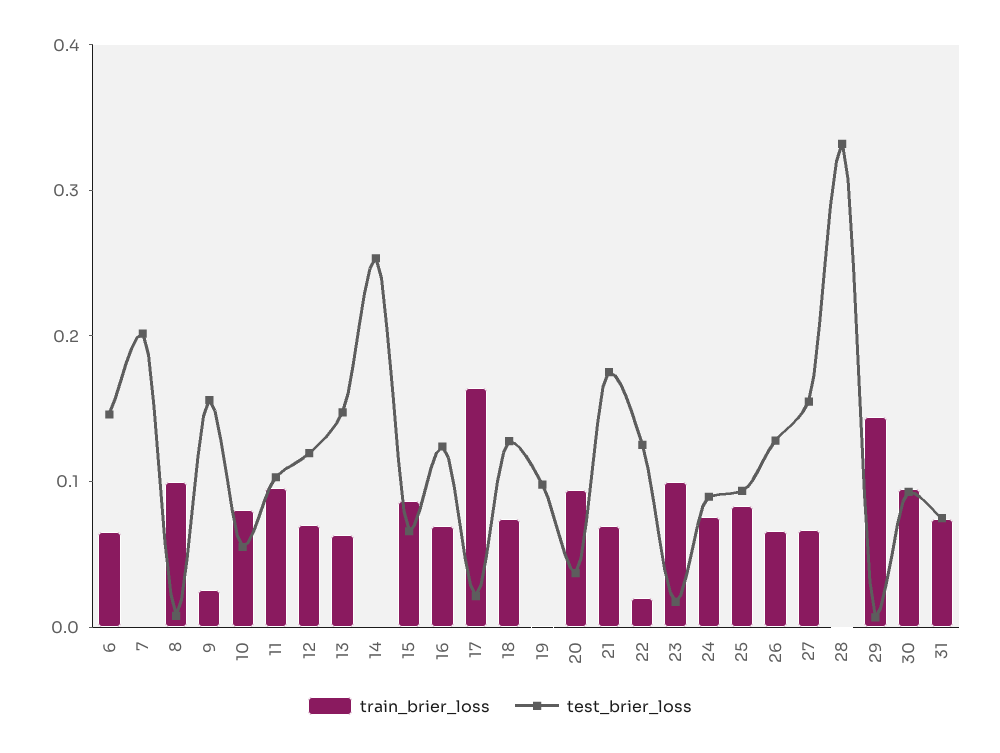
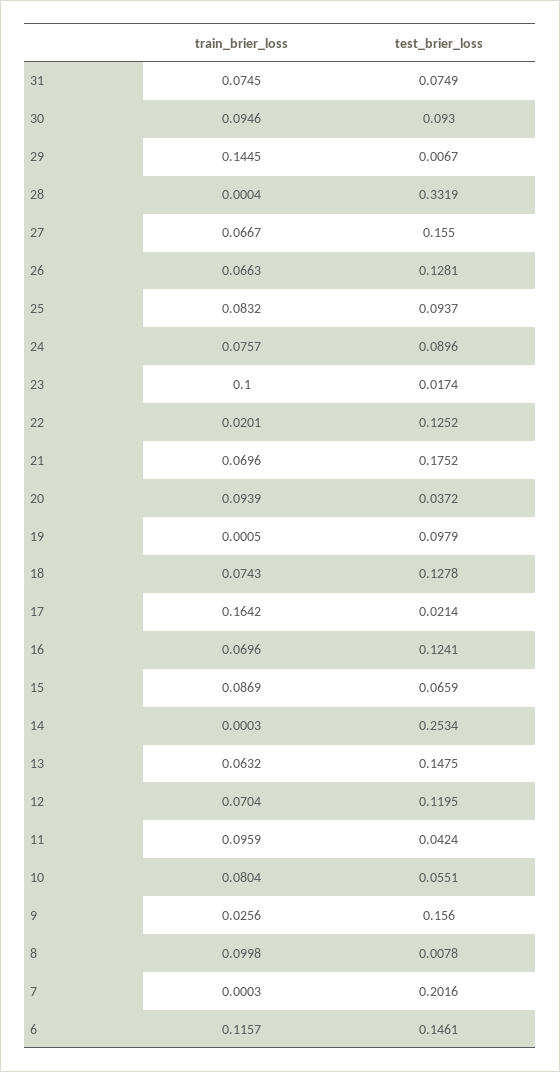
  {
    "train_brier_loss": {
-     "6": 0.06,
+     "6": 0.1157,
      "7": 0.0003,
      "8": 0.0998,
      "9": 0.0256,
      "10": 0.0804,
      "11": 0.0959,
      "12": 0.0704,
      "13": 0.0632,
      "14": 0.0003,
      "15": 0.0869,
      "16": 0.0696,
      "17": 0.1642,
      "18": 0.0743,
      "19": 0.0005,
      "20": 0.0939,
      "21": 0.0696,
      "22": 0.0201,
      "23": 0.1,
      "24": 0.0757,
      "25": 0.0832,
      "26": 0.0663,
      "27": 0.0667,
      "28": 0.0004,
      "29": 0.1445,
      "30": 0.0946,
      "31": 0.0745
    },
    "test_brier_loss": {
      "6": 0.1461,
      "7": 0.2016,
      "8": 0.0078,
      "9": 0.156,
      "10": 0.0551,
-     "11": 0.1,
+     "11": 0.0424,
      "12": 0.1195,
      "13": 0.1475,
      "14": 0.2534,
      "15": 0.0659,
      "16": 0.1241,
      "17": 0.0214,
      "18": 0.1278,
      "19": 0.0979,
      "20": 0.0372,
      "21": 0.1752,
      "22": 0.1252,
      "23": 0.0174,
      "24": 0.0896,
      "25": 0.0937,
      "26": 0.1281,
      "27": 0.155,
      "28": 0.3319,
      "29": 0.0067,
      "30": 0.093,
      "31": 0.0749
    }
  }

